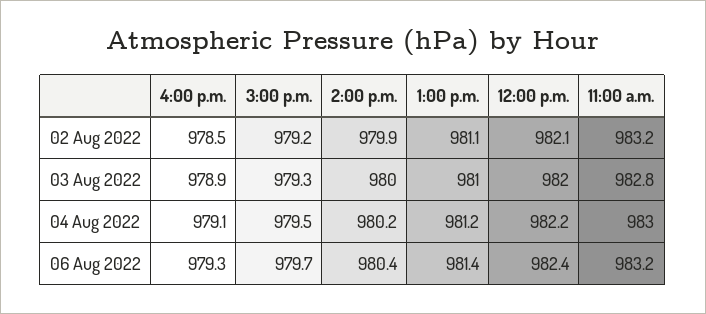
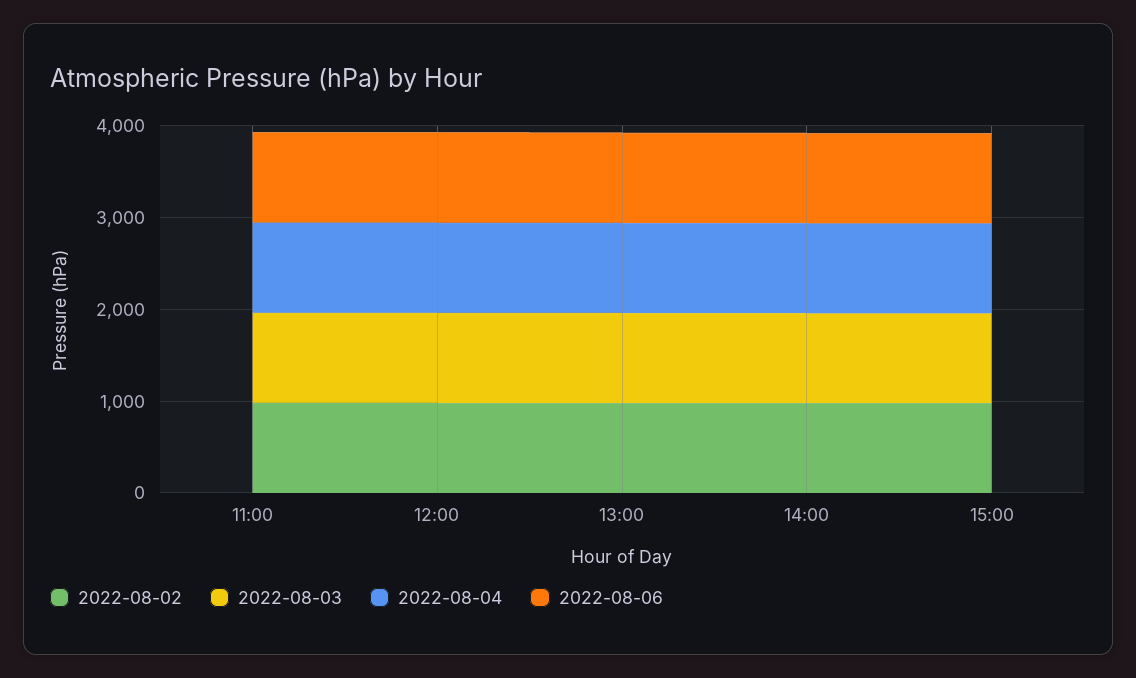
  {
    "02 Aug 2022": {
-     "4:00 p.m.": 978.5,
      "3:00 p.m.": 979.2,
      "2:00 p.m.": 979.9,
      "1:00 p.m.": 981.1,
      "12:00 p.m.": 982.1,
      "11:00 a.m.": 983.2
    },
    "03 Aug 2022": {
-     "4:00 p.m.": 978.9,
      "3:00 p.m.": 979.3,
      "2:00 p.m.": 980,
      "1:00 p.m.": 981,
      "12:00 p.m.": 982,
      "11:00 a.m.": 982.8
    },
    "04 Aug 2022": {
-     "4:00 p.m.": 979.1,
      "3:00 p.m.": 979.5,
      "2:00 p.m.": 980.2,
      "1:00 p.m.": 981.2,
      "12:00 p.m.": 982.2,
      "11:00 a.m.": 983
    },
    "06 Aug 2022": {
-     "4:00 p.m.": 979.3,
      "3:00 p.m.": 979.7,
      "2:00 p.m.": 980.4,
      "1:00 p.m.": 981.4,
      "12:00 p.m.": 982.4,
      "11:00 a.m.": 983.2
    }
  }

